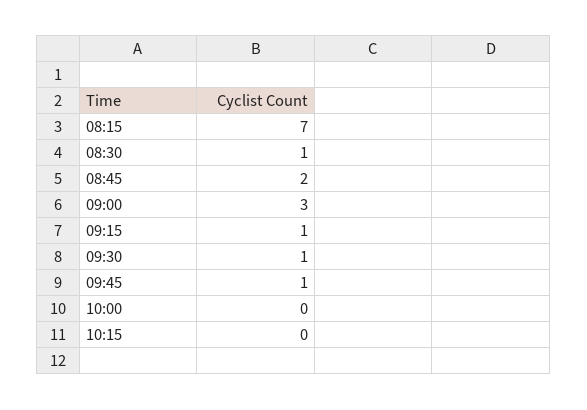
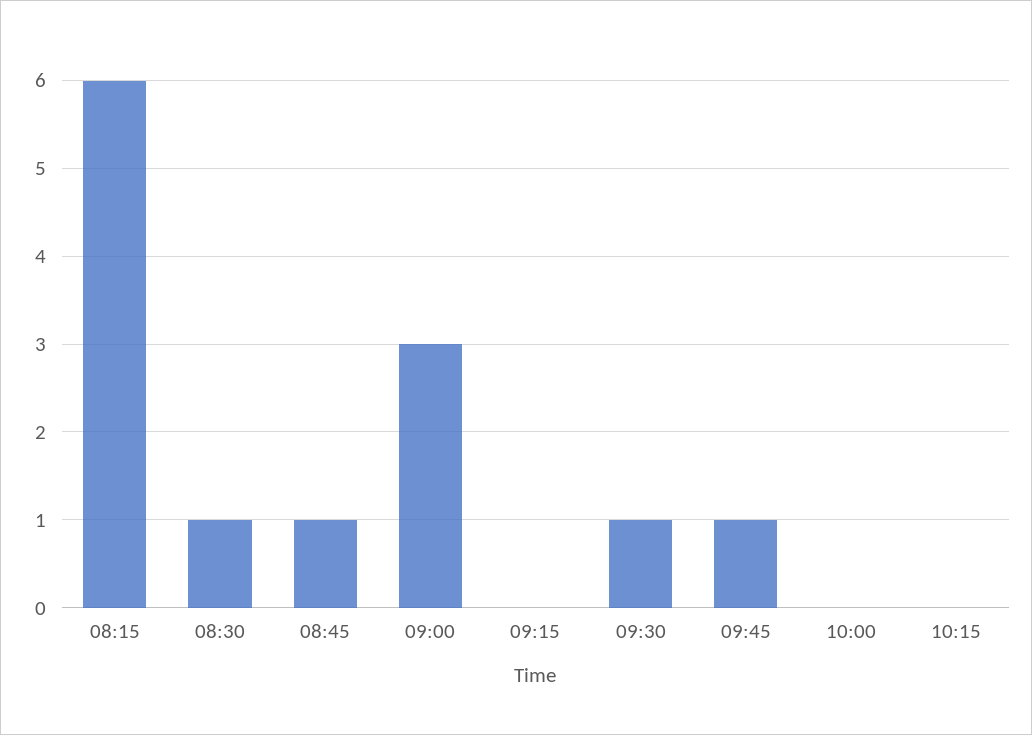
  {
-   "08:15": 7,
+   "08:15": 6,
    "08:30": 1,
-   "08:45": 2,
+   "08:45": 1,
    "09:00": 3,
-   "09:15": 1,
+   "09:15": 0,
    "09:30": 1,
    "09:45": 1,
    "10:00": 0,
    "10:15": 0
  }

